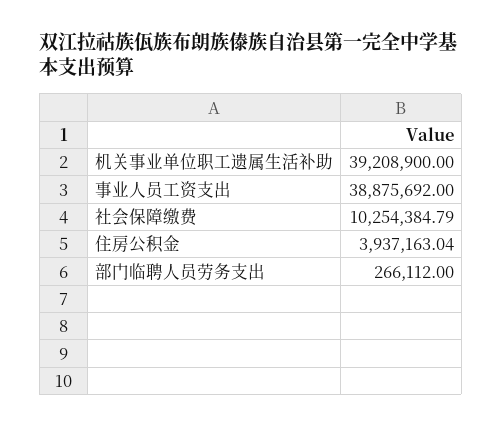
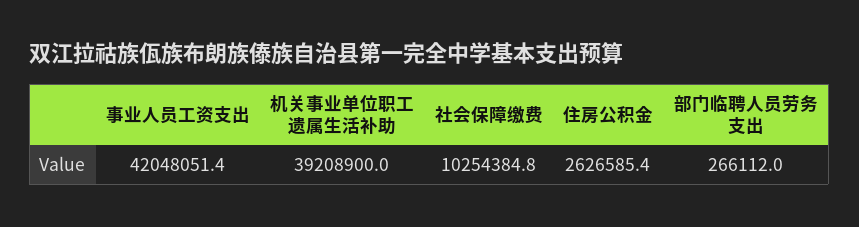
  {
    "机关事业单位职工遗属生活补助": 39208900,
-   "事业人员工资支出": 38875692,
+   "事业人员工资支出": 42048051.4,
    "社会保障缴费": 10254384.79,
-   "住房公积金": 3937163.04,
+   "住房公积金": 2626585.4,
    "部门临聘人员劳务支出": 266112
  }

